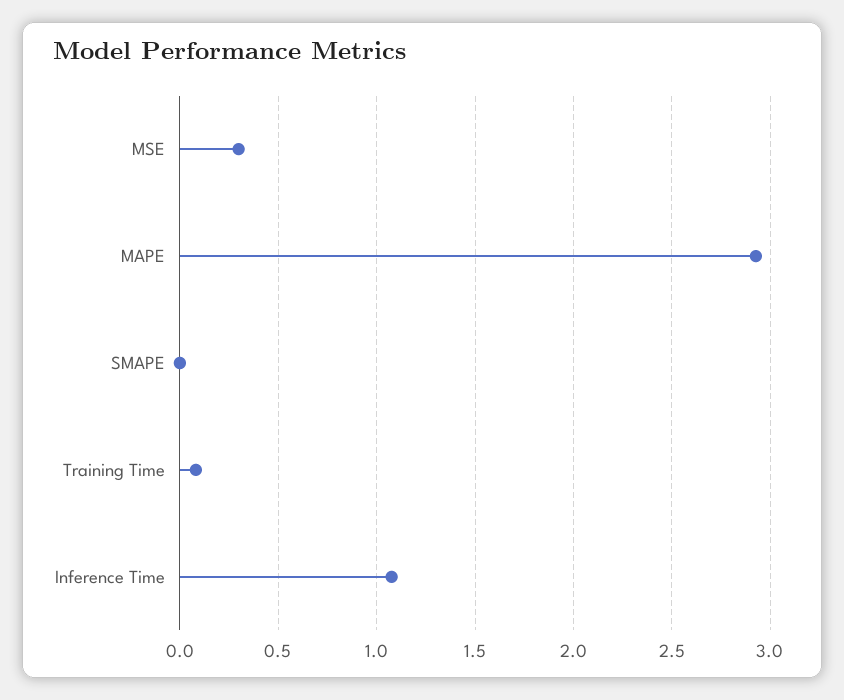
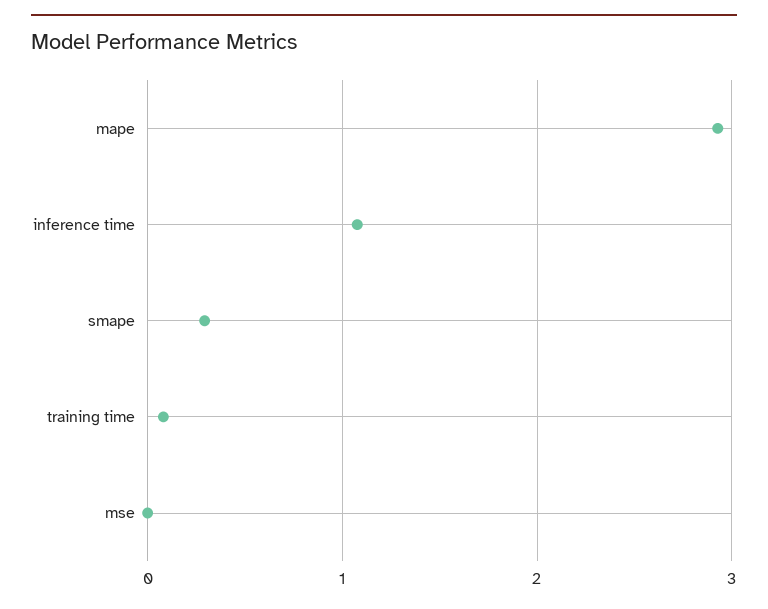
  {
-   "MSE": 0.3,
+   "MSE": 0,
    "MAPE": 2.95,
-   "SMAPE": 0,
+   "SMAPE": 0.3,
    "Training Time": 0.1,
    "Inference Time": 1.1
  }

